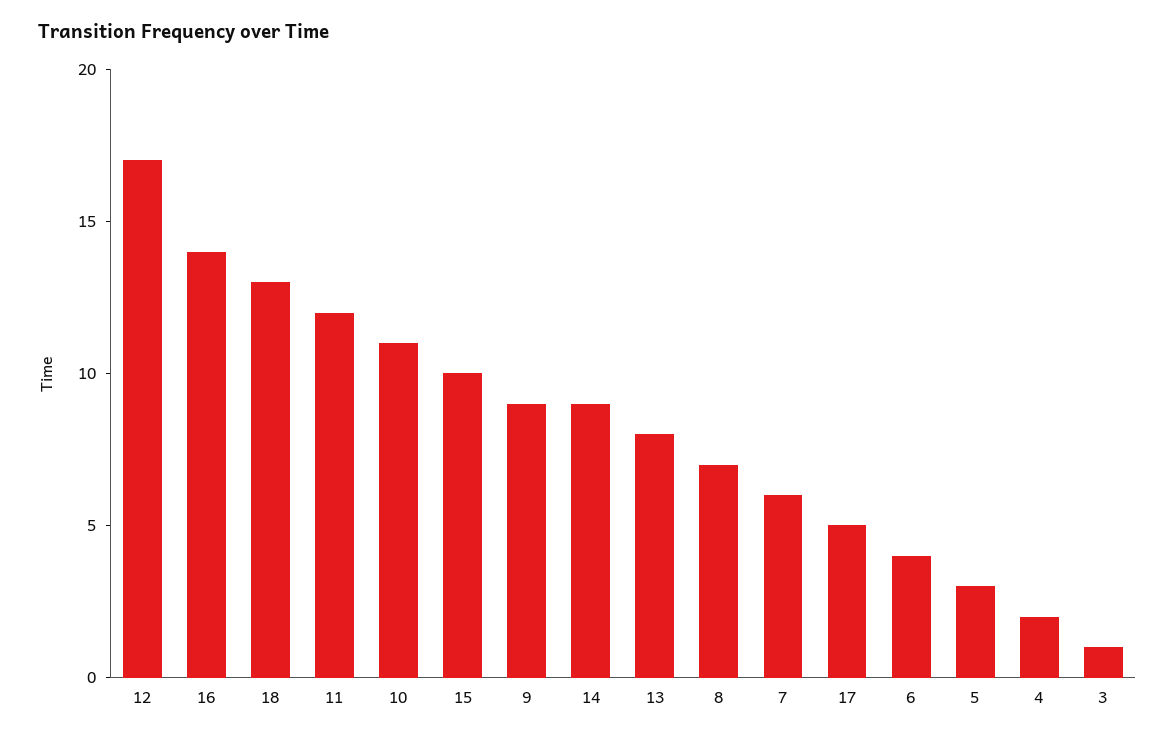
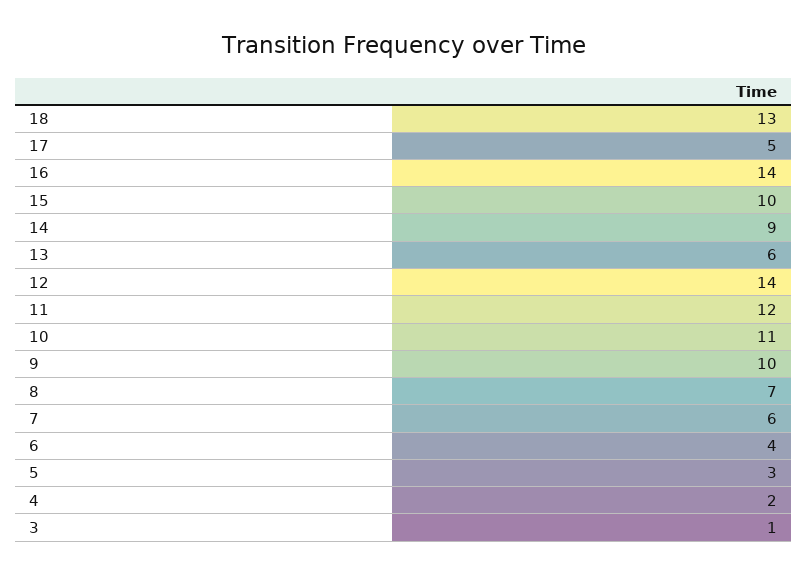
  {
-   "12": 17,
+   "12": 14,
    "16": 14,
    "18": 13,
    "11": 12,
    "10": 11,
    "15": 10,
-   "9": 9,
+   "9": 10,
    "14": 9,
-   "13": 8,
+   "13": 6,
    "8": 7,
    "7": 6,
    "17": 5,
    "6": 4,
    "5": 3,
    "4": 2,
    "3": 1
  }

